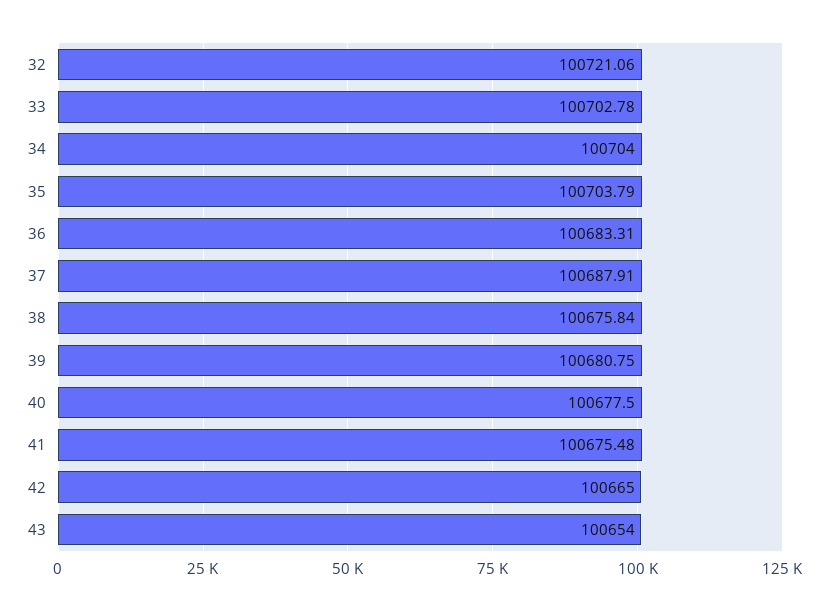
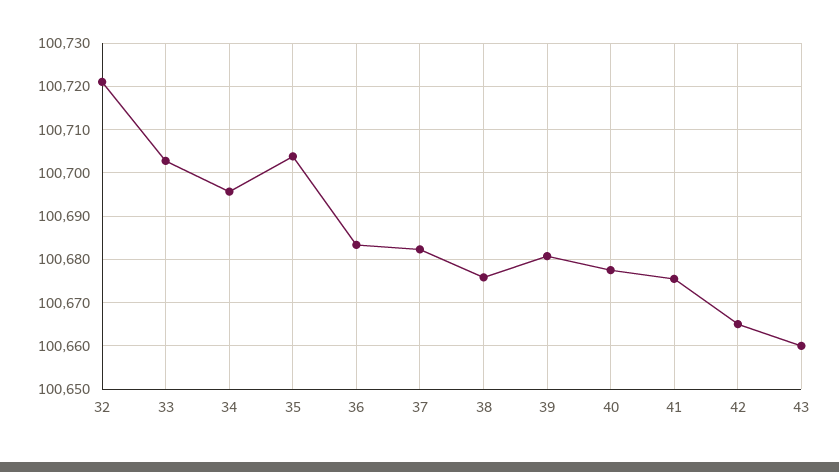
  {
    "32": 100721.06,
    "33": 100702.78,
-   "34": 100704,
+   "34": 100696,
    "35": 100703.79,
    "36": 100683.31,
-   "37": 100687.91,
+   "37": 100682,
    "38": 100675.84,
    "39": 100680.75,
    "40": 100677.5,
    "41": 100675.48,
    "42": 100665,
-   "43": 100654
+   "43": 100660
  }

